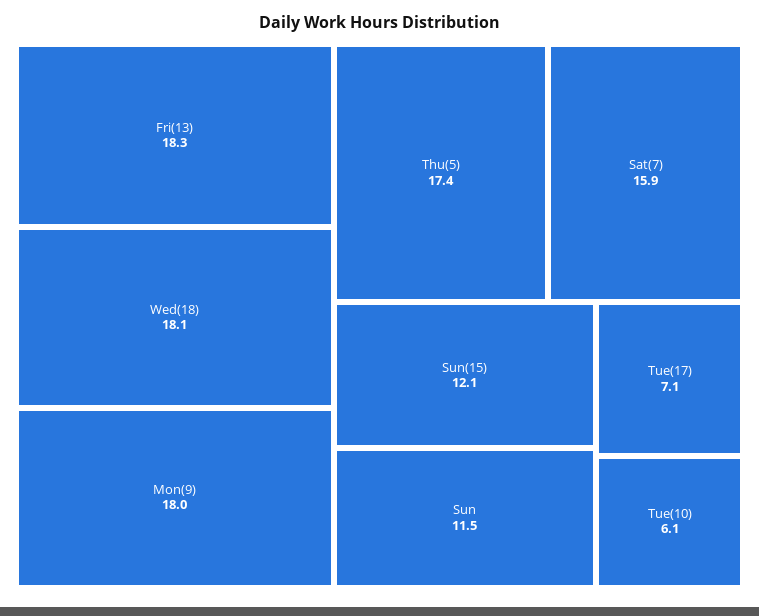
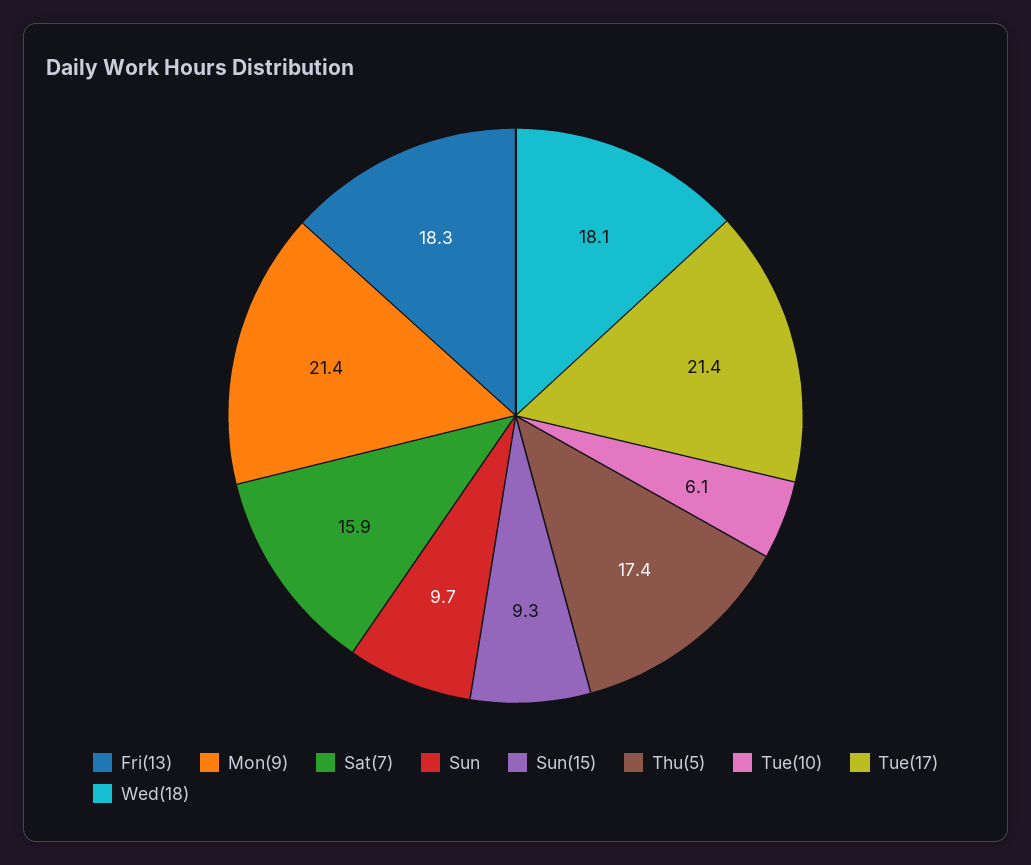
  {
    "Fri(13)": 18.3,
    "Wed(18)": 18.1,
-   "Mon(9)": 18,
+   "Mon(9)": 21.4,
    "Thu(5)": 17.4,
    "Sat(7)": 15.9,
-   "Sun(15)": 12.1,
+   "Sun(15)": 9.3,
-   "Sun": 11.5,
+   "Sun": 9.7,
-   "Tue(17)": 7.1,
+   "Tue(17)": 21.4,
    "Tue(10)": 6.1
  }

